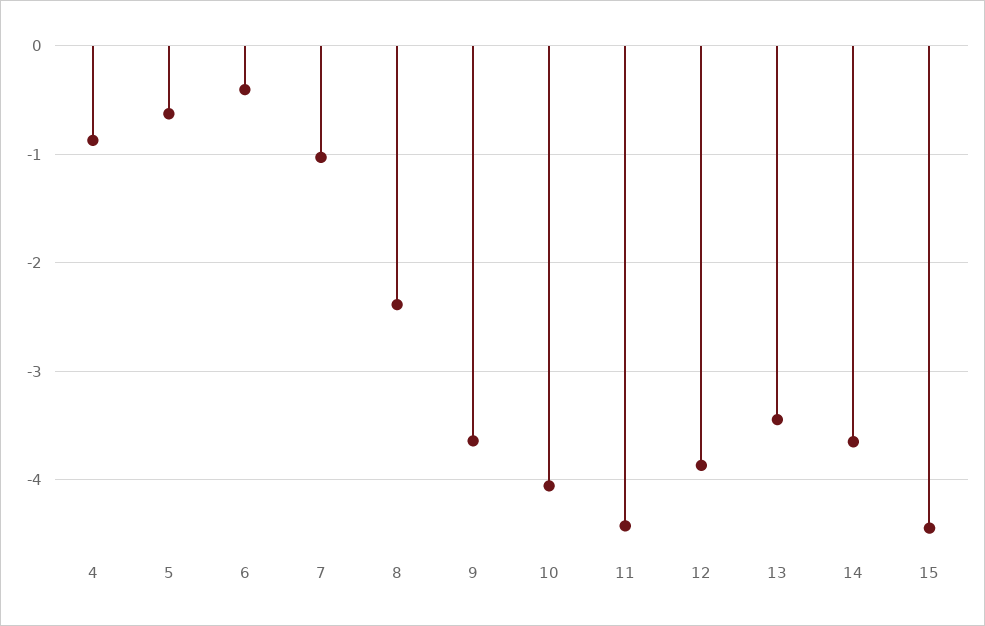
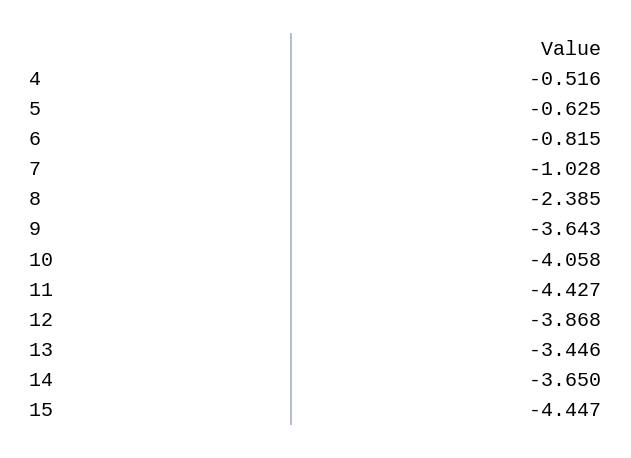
  {
-   "4": -0.9,
+   "4": -0.516,
    "5": -0.625,
-   "6": -0.4,
+   "6": -0.815,
    "7": -1.028,
    "8": -2.385,
    "9": -3.643,
    "10": -4.058,
    "11": -4.427,
    "12": -3.868,
    "13": -3.446,
    "14": -3.65,
    "15": -4.447
  }

